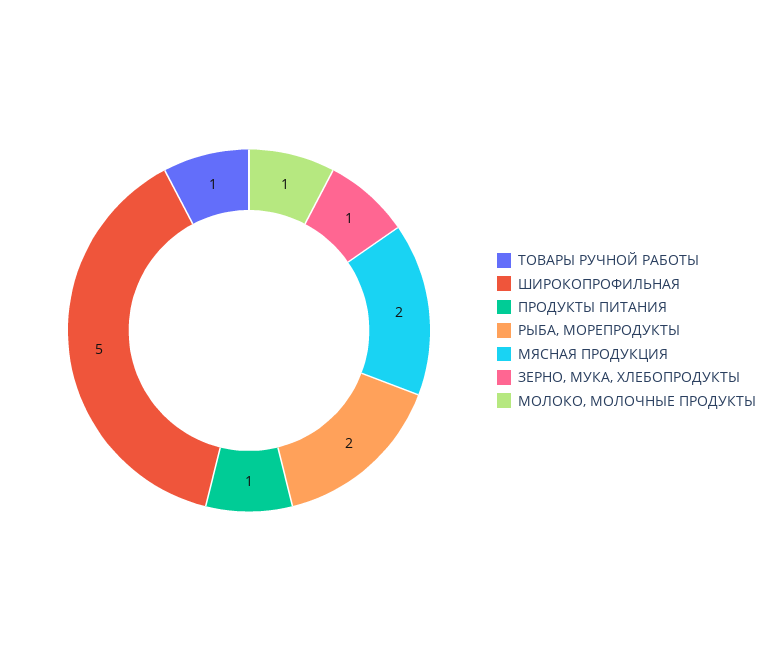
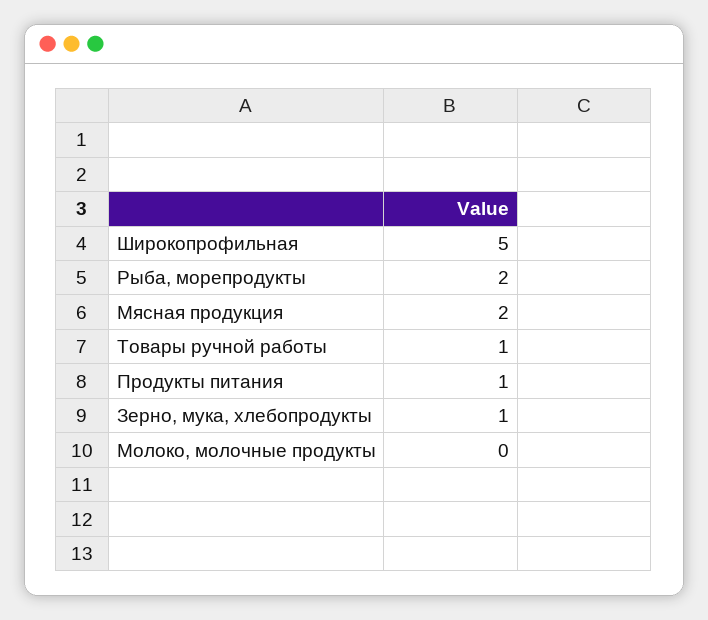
  {
    "ТОВАРЫ РУЧНОЙ РАБОТЫ": 1,
    "ШИРОКОПРОФИЛЬНАЯ": 5,
    "ПРОДУКТЫ ПИТАНИЯ": 1,
    "РЫБА, МОРЕПРОДУКТЫ": 2,
    "МЯСНАЯ ПРОДУКЦИЯ": 2,
    "ЗЕРНО, МУКА, ХЛЕБОПРОДУКТЫ": 1,
-   "МОЛОКО, МОЛОЧНЫЕ ПРОДУКТЫ": 1
+   "МОЛОКО, МОЛОЧНЫЕ ПРОДУКТЫ": 0
  }

